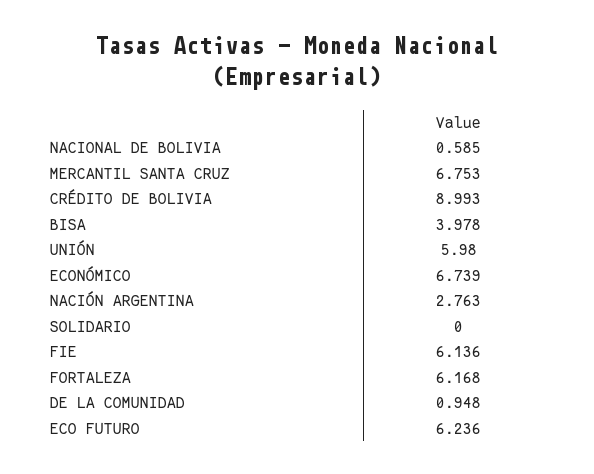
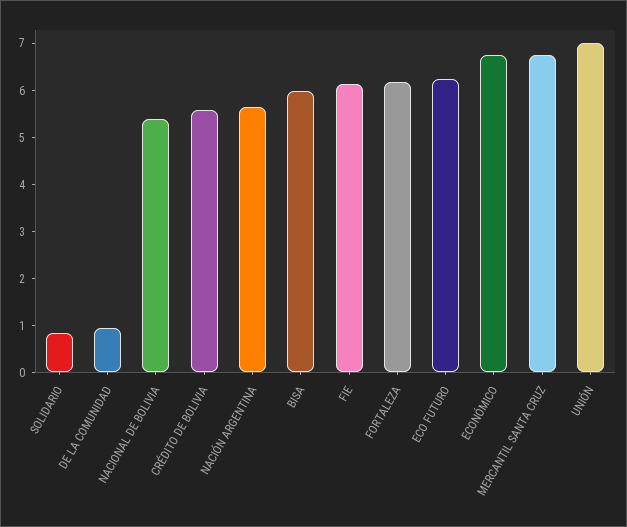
  {
-   "NACIONAL DE BOLIVIA": 0.585,
+   "NACIONAL DE BOLIVIA": 5.4,
    "MERCANTIL SANTA CRUZ": 6.753,
-   "CRÉDITO DE BOLIVIA": 8.993,
+   "CRÉDITO DE BOLIVIA": 5.6,
-   "BISA": 3.978,
+   "BISA": 6,
-   "UNIÓN": 5.98,
+   "UNIÓN": 7,
    "ECONÓMICO": 6.739,
-   "NACIÓN ARGENTINA": 2.763,
+   "NACIÓN ARGENTINA": 5.6,
-   "SOLIDARIO": 0,
+   "SOLIDARIO": 0.8,
    "FIE": 6.136,
    "FORTALEZA": 6.168,
    "DE LA COMUNIDAD": 0.948,
    "ECO FUTURO": 6.236
  }

